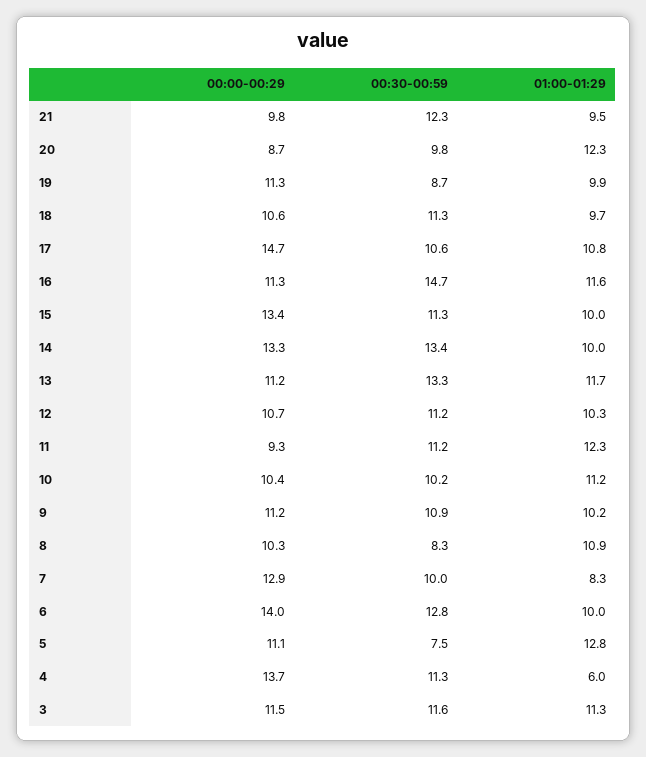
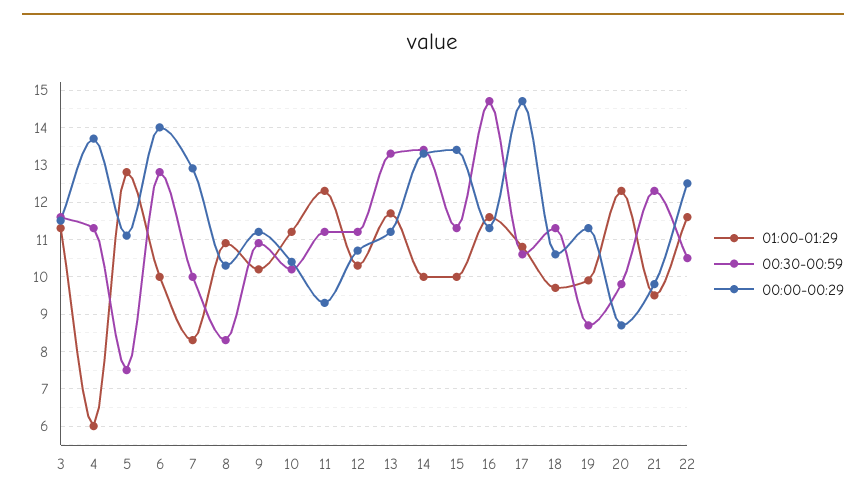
  {
    "00:00-00:29": {
      "21": 9.8,
      "20": 8.7,
      "19": 11.3,
      "18": 10.6,
      "17": 14.7,
      "16": 11.3,
      "15": 13.4,
      "14": 13.3,
      "13": 11.2,
      "12": 10.7,
      "11": 9.3,
      "10": 10.4,
      "9": 11.2,
      "8": 10.3,
      "7": 12.9,
      "6": 14,
      "5": 11.1,
      "4": 13.7,
-     "3": 11.5
+     "3": 11.5,
+     "22": 12.5
    },
    "00:30-00:59": {
      "21": 12.3,
      "20": 9.8,
      "19": 8.7,
      "18": 11.3,
      "17": 10.6,
      "16": 14.7,
      "15": 11.3,
      "14": 13.4,
      "13": 13.3,
      "12": 11.2,
      "11": 11.2,
      "10": 10.2,
      "9": 10.9,
      "8": 8.3,
      "7": 10,
      "6": 12.8,
      "5": 7.5,
      "4": 11.3,
-     "3": 11.6
+     "3": 11.6,
+     "22": 10.5
    },
    "01:00-01:29": {
      "21": 9.5,
      "20": 12.3,
      "19": 9.9,
      "18": 9.7,
      "17": 10.8,
      "16": 11.6,
      "15": 10,
      "14": 10,
      "13": 11.7,
      "12": 10.3,
      "11": 12.3,
      "10": 11.2,
      "9": 10.2,
      "8": 10.9,
      "7": 8.3,
      "6": 10,
      "5": 12.8,
      "4": 6,
-     "3": 11.3
+     "3": 11.3,
+     "22": 11.5
    }
  }

